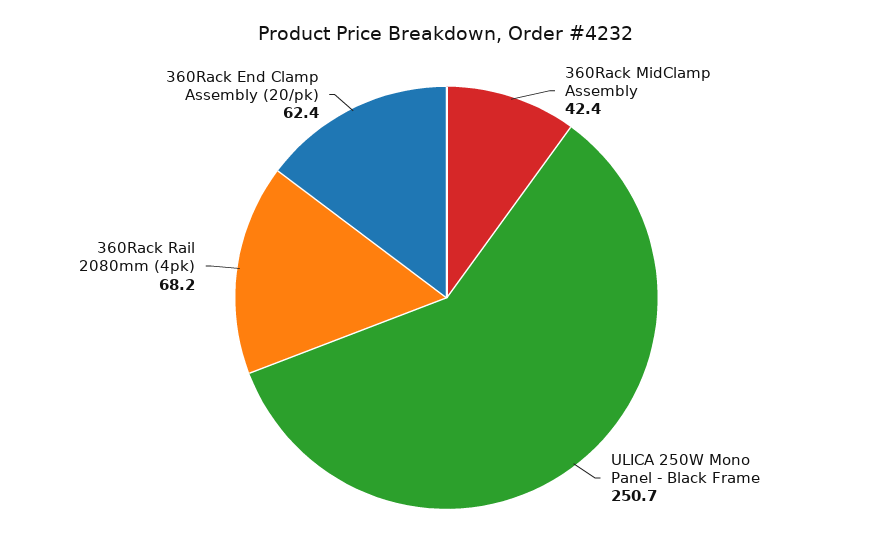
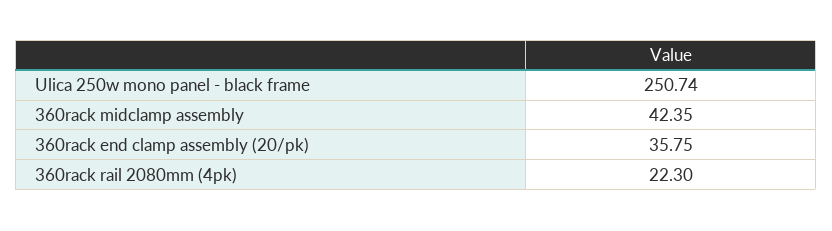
  {
    "360Rack MidClamp Assembly": 42.35,
    "ULICA 250W Mono Panel - Black Frame": 250.74,
-   "360Rack Rail 2080mm (4pk)": 68.2,
+   "360Rack Rail 2080mm (4pk)": 22.3,
-   "360Rack End Clamp Assembly (20/pk)": 62.4
+   "360Rack End Clamp Assembly (20/pk)": 35.75
  }

